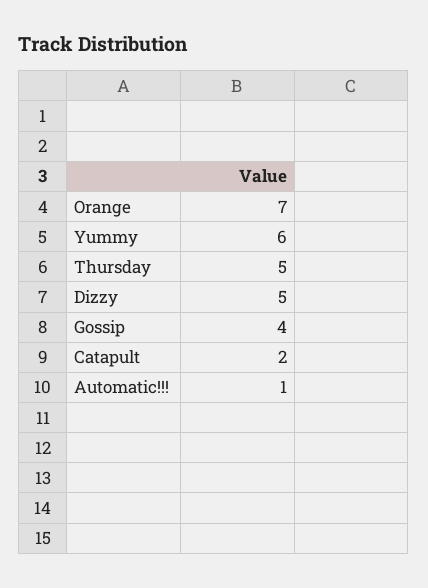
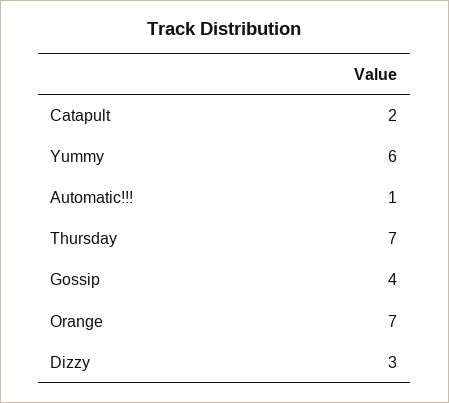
  {
    "Orange": 7,
    "Yummy": 6,
-   "Thursday": 5,
+   "Thursday": 7,
-   "Dizzy": 5,
+   "Dizzy": 3,
    "Gossip": 4,
    "Catapult": 2,
    "Automatic!!!": 1
  }

